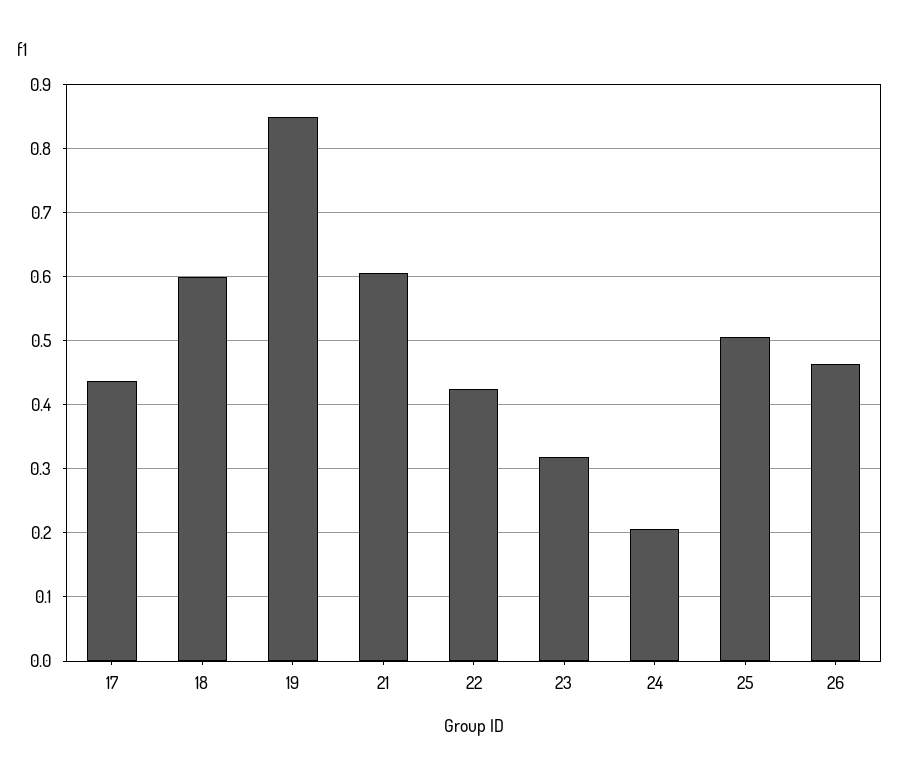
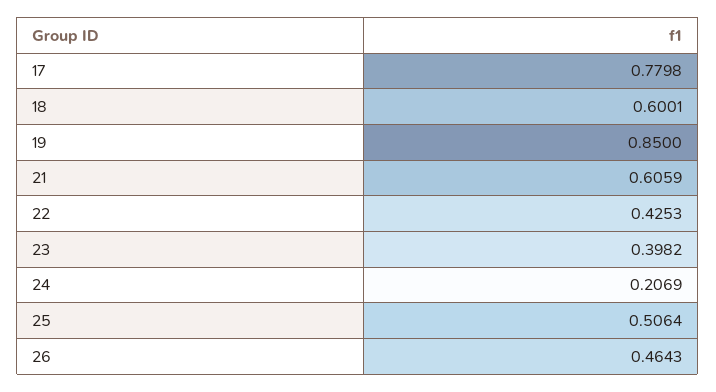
  {
-   "17": 0.44,
+   "17": 0.7798,
    "18": 0.6001,
    "19": 0.85,
    "21": 0.6059,
    "22": 0.4253,
-   "23": 0.32,
+   "23": 0.3982,
    "24": 0.2069,
    "25": 0.5064,
    "26": 0.4643
  }

